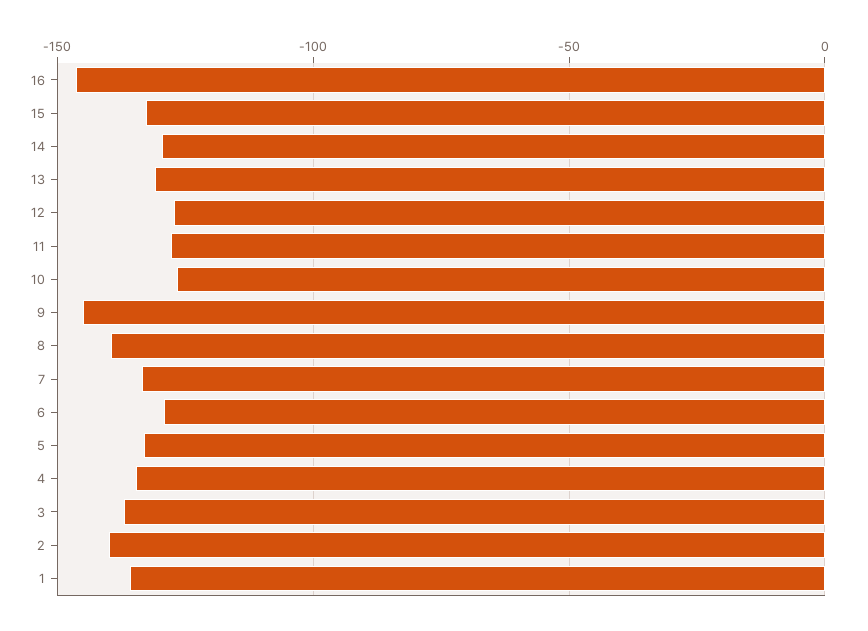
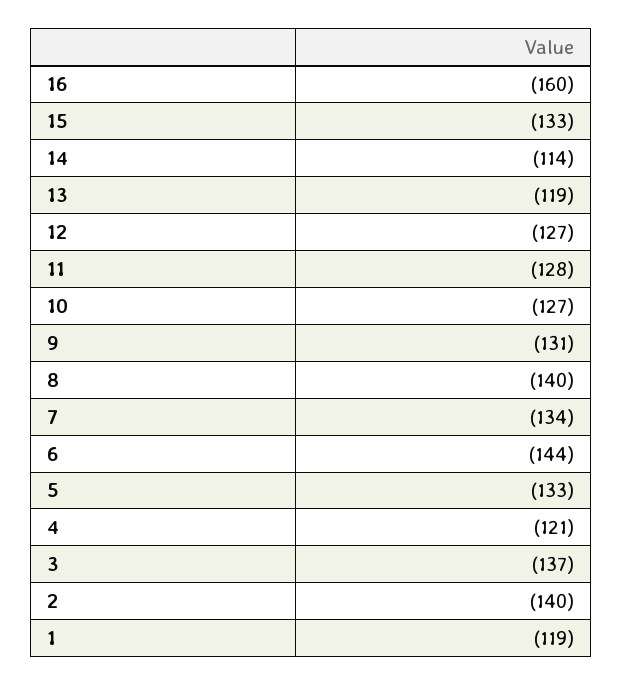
  {
-   "16": -145,
+   "16": -160,
    "15": -133,
-   "14": -130,
+   "14": -114,
-   "13": -130,
+   "13": -119,
    "12": -127,
    "11": -128,
    "10": -127,
-   "9": -145,
+   "9": -131,
    "8": -140,
    "7": -134,
-   "6": -130,
+   "6": -144,
    "5": -133,
-   "4": -135,
+   "4": -121,
    "3": -137,
    "2": -140,
-   "1": -135
+   "1": -119
  }

